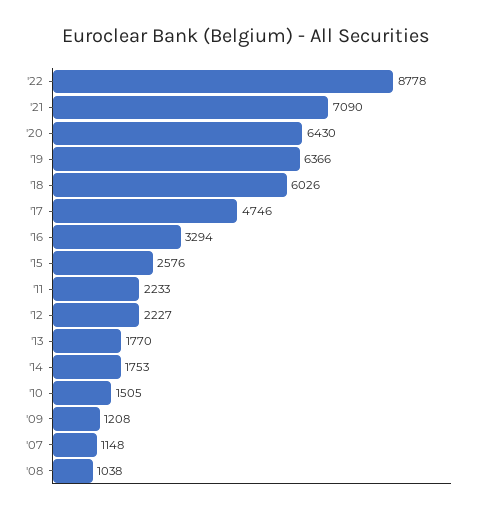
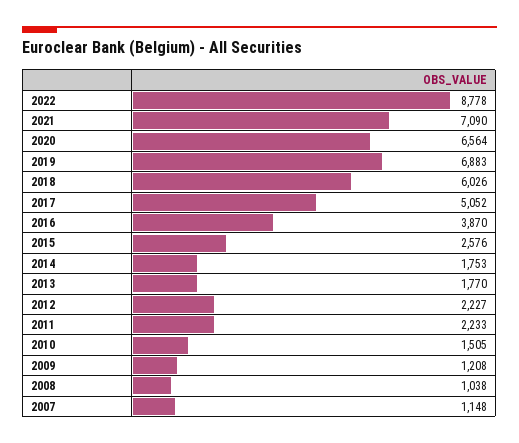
  {
    "'22": 8778,
    "'21": 7090,
-   "'20": 6430,
+   "'20": 6564,
-   "'19": 6366,
+   "'19": 6883,
    "'18": 6026,
-   "'17": 4746,
+   "'17": 5052,
-   "'16": 3294,
+   "'16": 3870,
    "'15": 2576,
    "'11": 2233,
    "'12": 2227,
    "'13": 1770,
    "'14": 1753,
    "'10": 1505,
    "'09": 1208,
    "'07": 1148,
    "'08": 1038
  }

